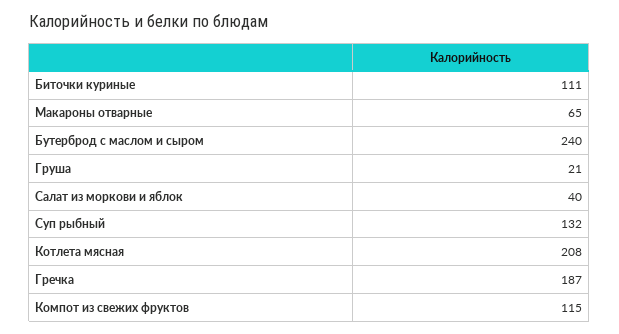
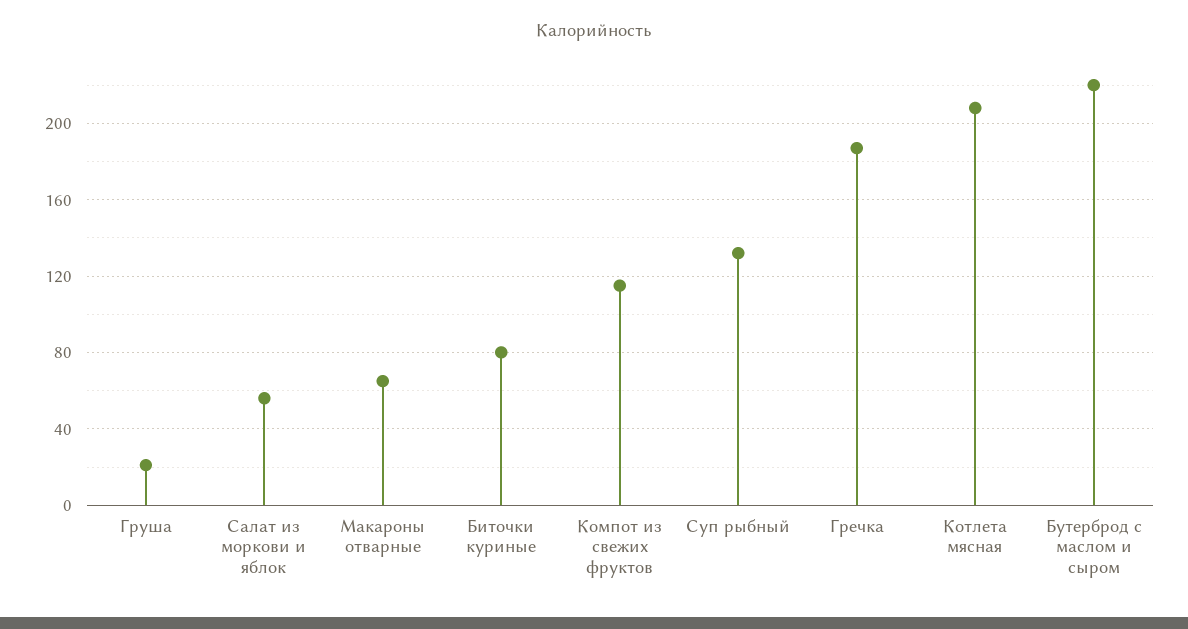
  {
-   "Биточки куриные": 111,
+   "Биточки куриные": 80,
    "Макароны отварные": 65,
-   "Бутерброд с маслом и сыром": 240,
+   "Бутерброд с маслом и сыром": 220,
    "Груша": 21,
-   "Салат из моркови и яблок": 40,
+   "Салат из моркови и яблок": 55,
    "Суп рыбный": 132,
    "Котлета мясная": 208,
    "Гречка": 187,
    "Компот из свежих фруктов": 115
  }

